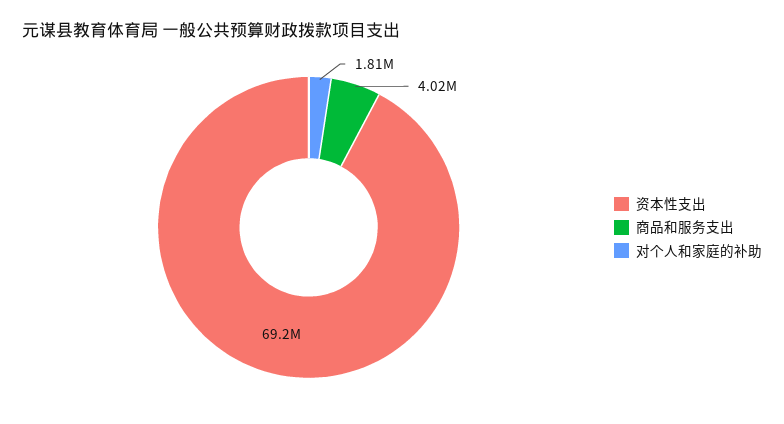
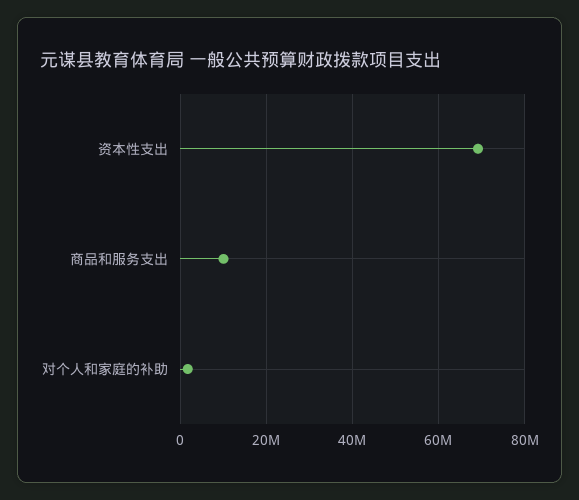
  {
    "资本性支出": 69200000,
-   "商品和服务支出": 4020000,
+   "商品和服务支出": 10000000,
    "对个人和家庭的补助": 1810000
  }

